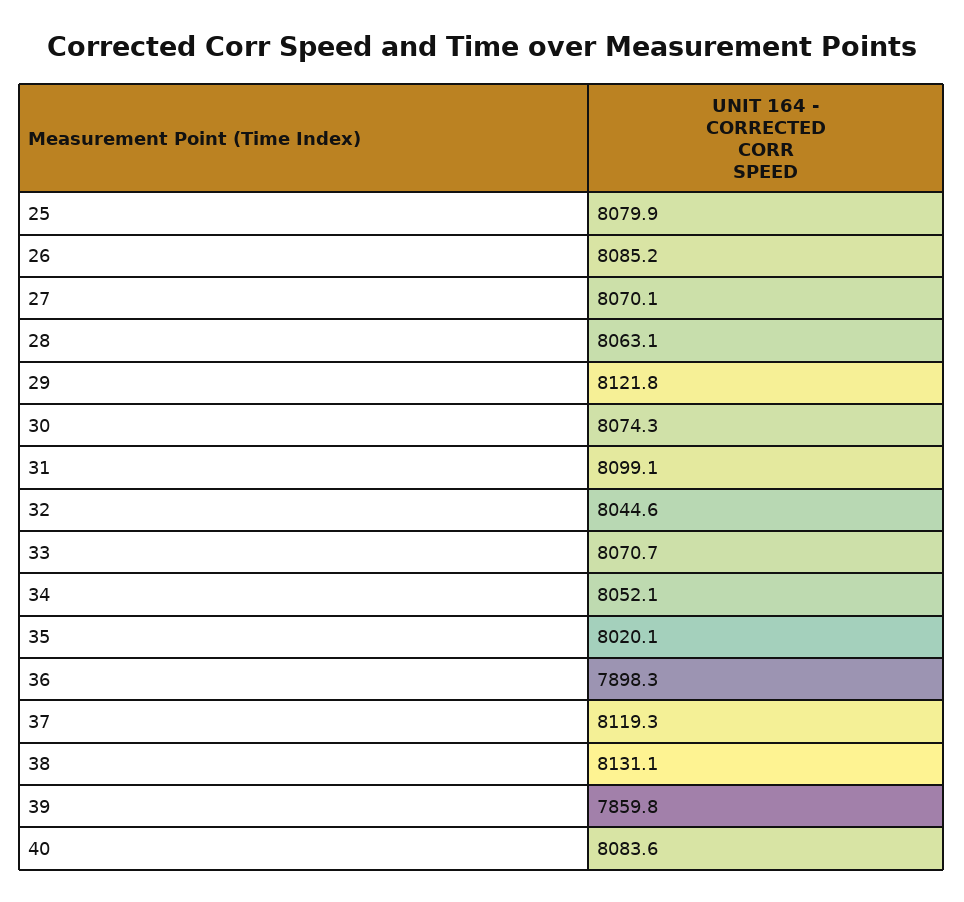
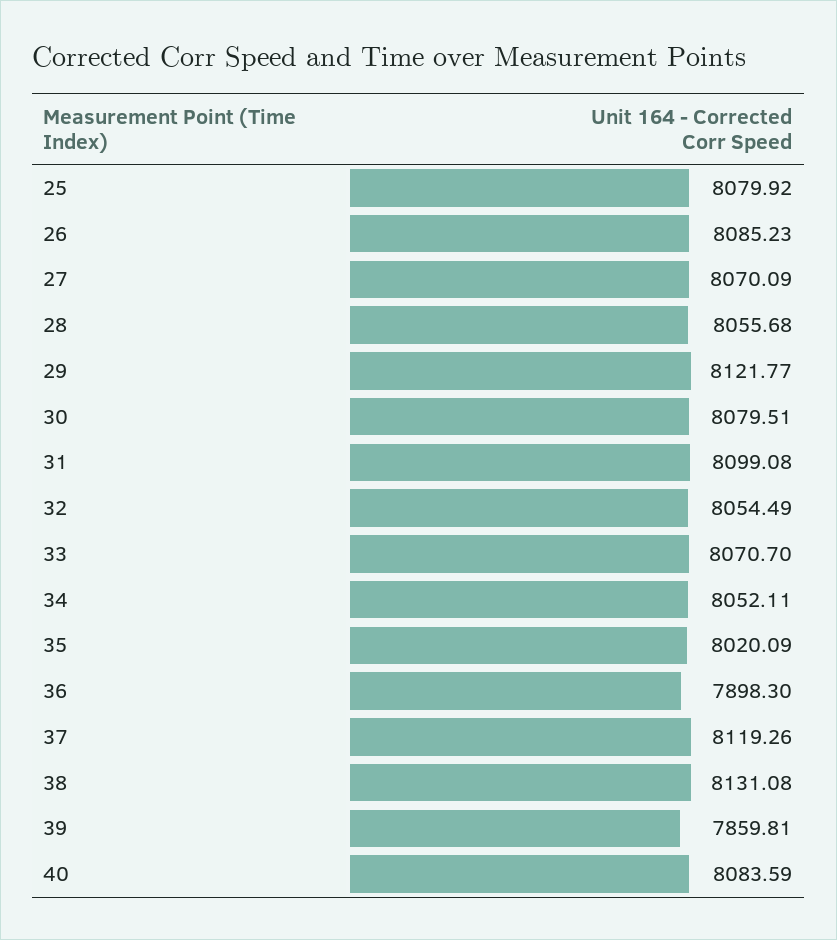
  {
    "25": 8079.92,
    "26": 8085.23,
    "27": 8070.09,
-   "28": 8063.1,
+   "28": 8055.68,
    "29": 8121.77,
-   "30": 8074.3,
+   "30": 8079.51,
    "31": 8099.08,
-   "32": 8044.6,
+   "32": 8054.49,
    "33": 8070.7,
    "34": 8052.11,
    "35": 8020.09,
    "36": 7898.3,
    "37": 8119.26,
    "38": 8131.08,
    "39": 7859.81,
    "40": 8083.59
  }

